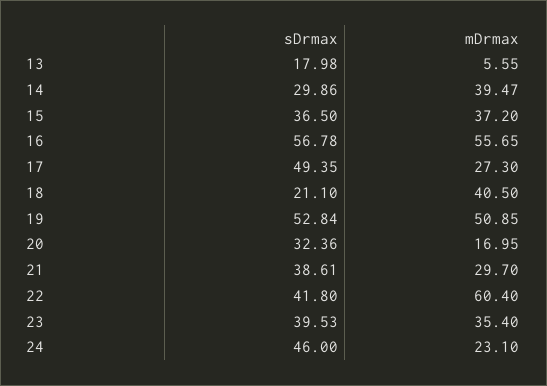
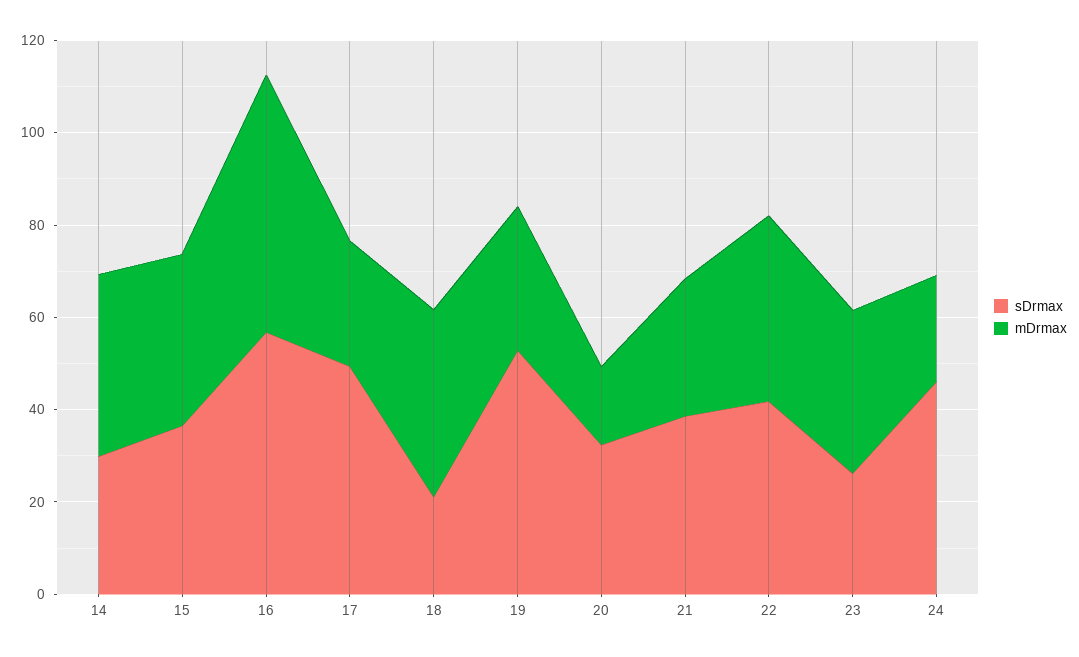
  {
    "sDrmax": {
-     "13": 17.98,
      "14": 29.86,
      "15": 36.5,
      "16": 56.78,
      "17": 49.35,
      "18": 21.1,
      "19": 52.84,
      "20": 32.36,
      "21": 38.61,
      "22": 41.8,
-     "23": 39.53,
+     "23": 25,
      "24": 46
    },
    "mDrmax": {
-     "13": 5.55,
      "14": 39.47,
      "15": 37.2,
      "16": 55.65,
      "17": 27.3,
      "18": 40.5,
-     "19": 50.85,
+     "19": 30,
      "20": 16.95,
      "21": 29.7,
-     "22": 60.4,
+     "22": 40,
      "23": 35.4,
      "24": 23.1
    }
  }

